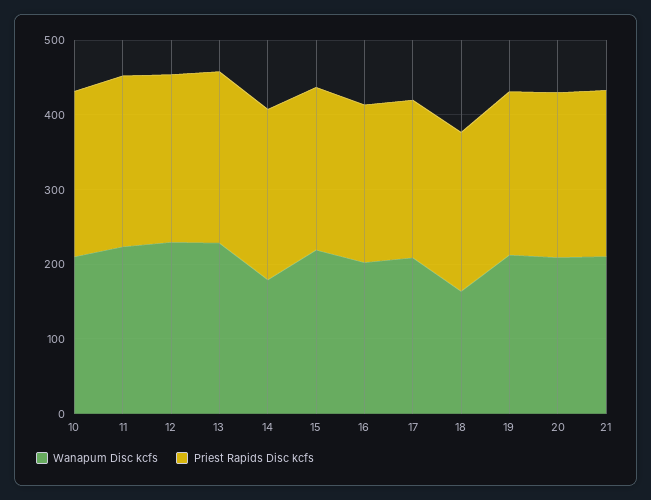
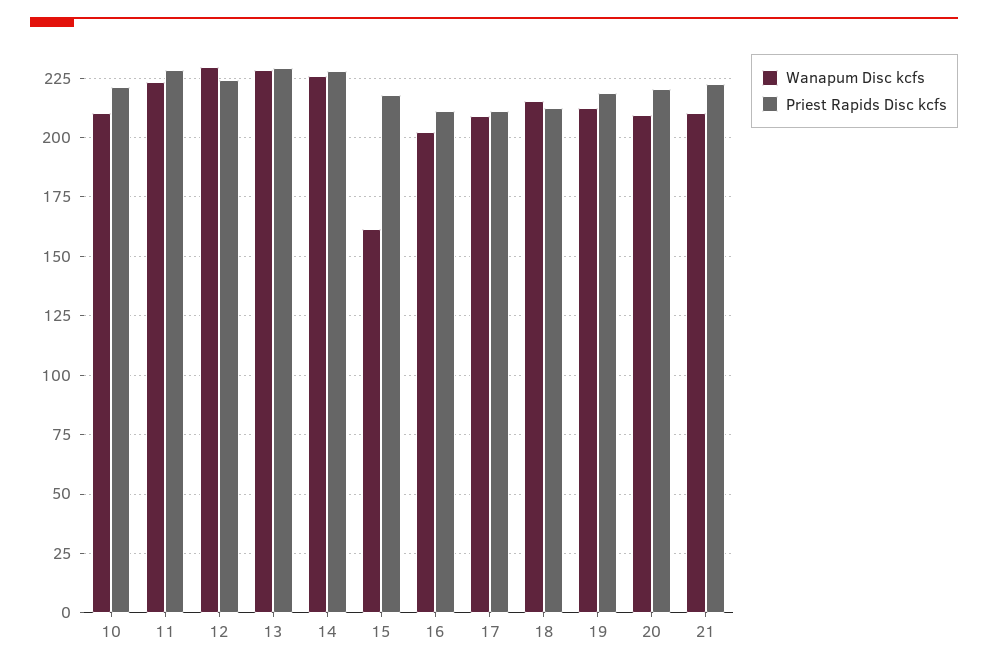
  {
    "Wanapum Disc kcfs": {
      "10": 210,
      "11": 225,
      "12": 230,
      "13": 230,
-     "14": 180,
+     "14": 225,
-     "15": 220,
+     "15": 160,
      "16": 200,
      "17": 210,
-     "18": 160,
+     "18": 215,
      "19": 210,
      "20": 210,
      "21": 210
    },
    "Priest Rapids Disc kcfs": {
      "10": 220,
      "11": 230,
      "12": 225,
      "13": 230,
      "14": 230,
      "15": 220,
      "16": 210,
      "17": 210,
      "18": 215,
      "19": 220,
      "20": 220,
      "21": 220
    }
  }

